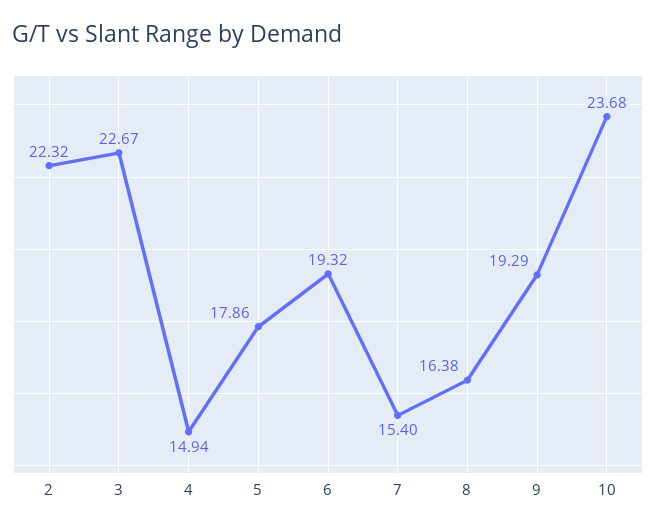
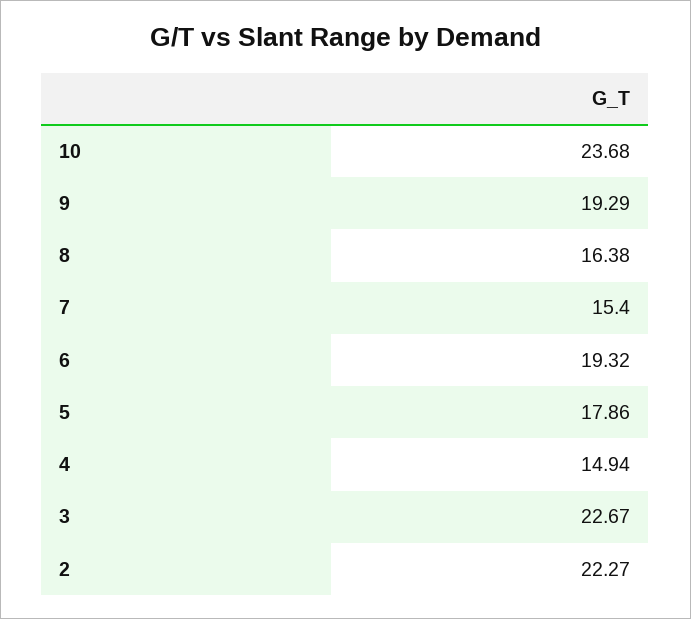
  {
-   "2": 22.32,
+   "2": 22.27,
    "3": 22.67,
    "4": 14.94,
    "5": 17.86,
    "6": 19.32,
    "7": 15.4,
    "8": 16.38,
    "9": 19.29,
    "10": 23.68
  }

